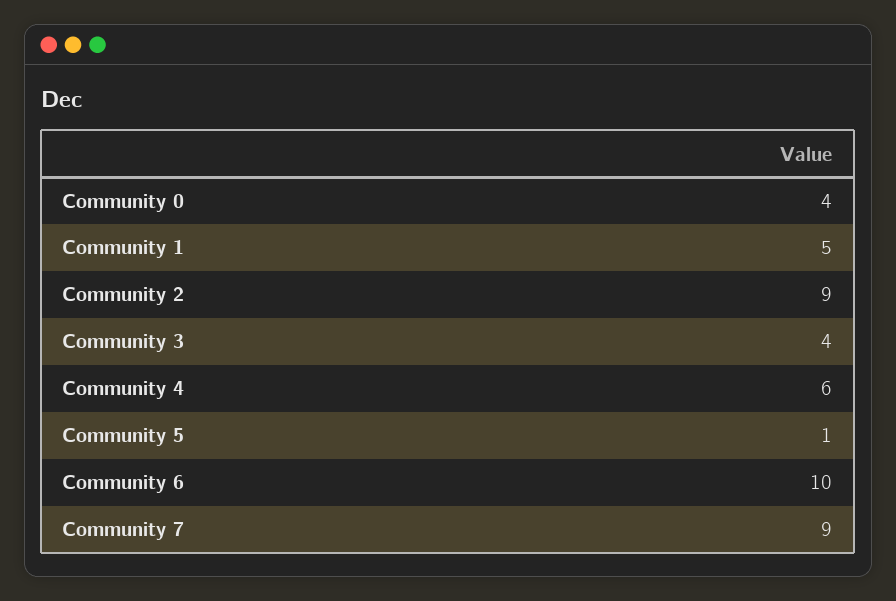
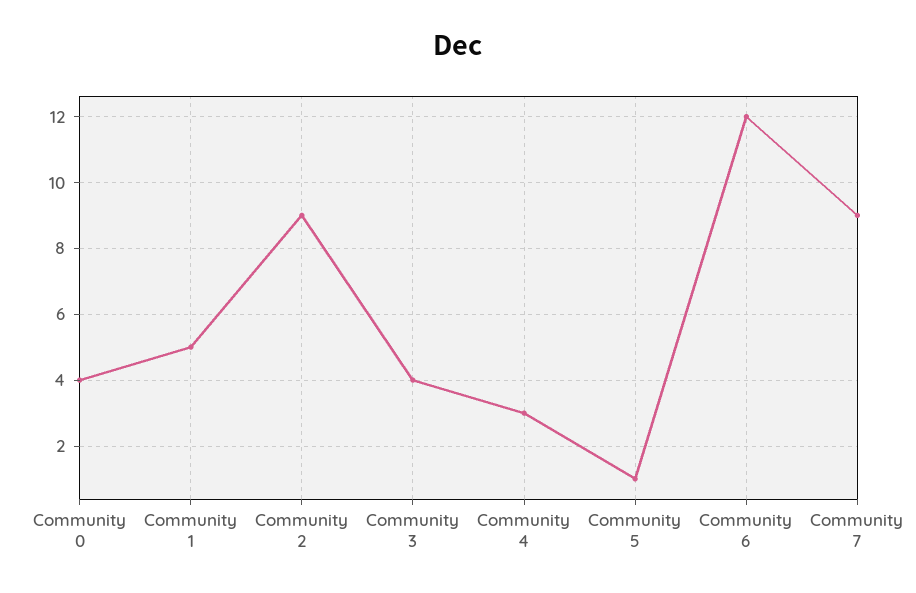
  {
    "Community 0": 4,
    "Community 1": 5,
    "Community 2": 9,
    "Community 3": 4,
-   "Community 4": 6,
+   "Community 4": 3,
    "Community 5": 1,
-   "Community 6": 10,
+   "Community 6": 12,
    "Community 7": 9
  }

